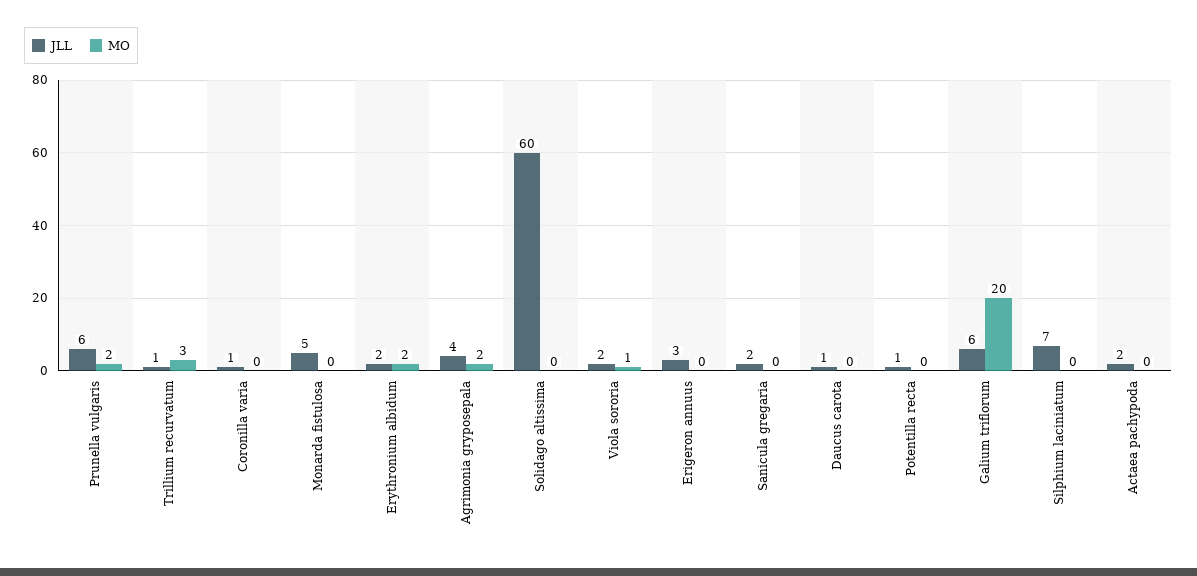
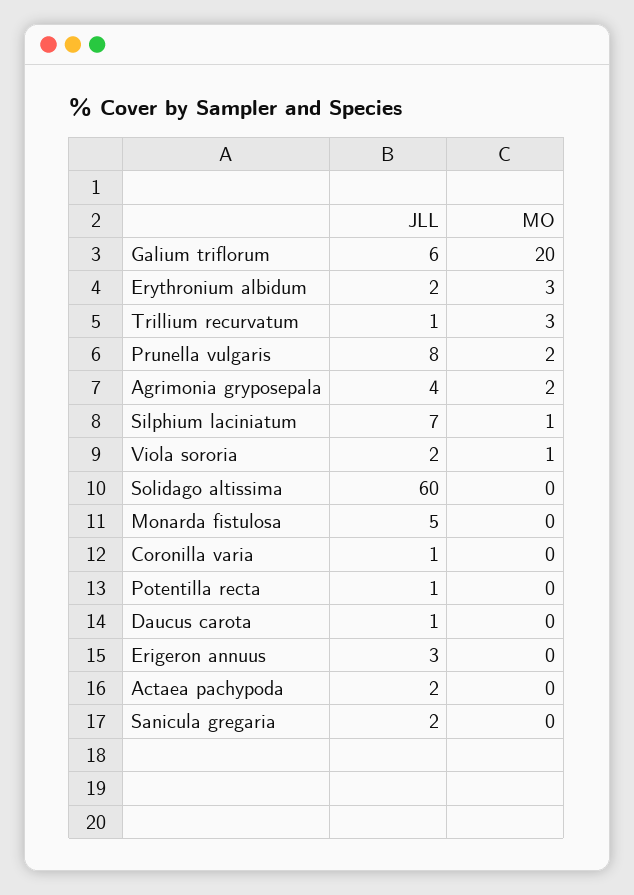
  {
    "JLL": {
-     "Prunella vulgaris": 6,
+     "Prunella vulgaris": 8,
      "Trillium recurvatum": 1,
      "Coronilla varia": 1,
      "Monarda fistulosa": 5,
      "Erythronium albidum": 2,
      "Agrimonia gryposepala": 4,
      "Solidago altissima": 60,
      "Viola sororia": 2,
      "Erigeron annuus": 3,
      "Sanicula gregaria": 2,
      "Daucus carota": 1,
      "Potentilla recta": 1,
      "Galium triflorum": 6,
      "Silphium laciniatum": 7,
      "Actaea pachypoda": 2
    },
    "MO": {
      "Prunella vulgaris": 2,
      "Trillium recurvatum": 3,
      "Coronilla varia": 0,
      "Monarda fistulosa": 0,
-     "Erythronium albidum": 2,
+     "Erythronium albidum": 3,
      "Agrimonia gryposepala": 2,
      "Solidago altissima": 0,
      "Viola sororia": 1,
      "Erigeron annuus": 0,
      "Sanicula gregaria": 0,
      "Daucus carota": 0,
      "Potentilla recta": 0,
      "Galium triflorum": 20,
-     "Silphium laciniatum": 0,
+     "Silphium laciniatum": 1,
      "Actaea pachypoda": 0
    }
  }

